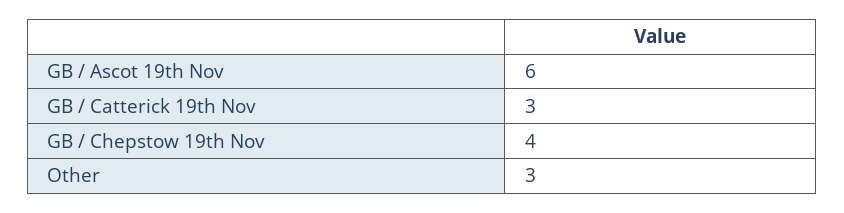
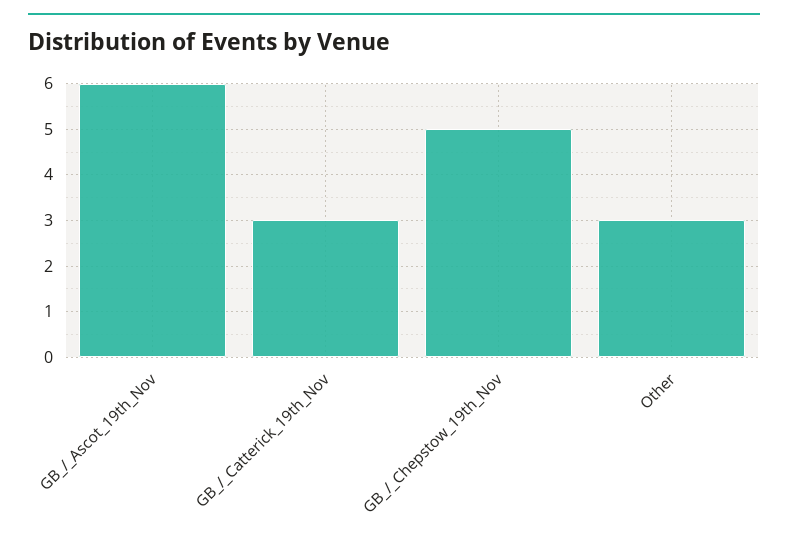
  {
    "GB / Ascot 19th Nov": 6,
    "GB / Catterick 19th Nov": 3,
-   "GB / Chepstow 19th Nov": 4,
+   "GB / Chepstow 19th Nov": 5,
    "Other": 3
  }

